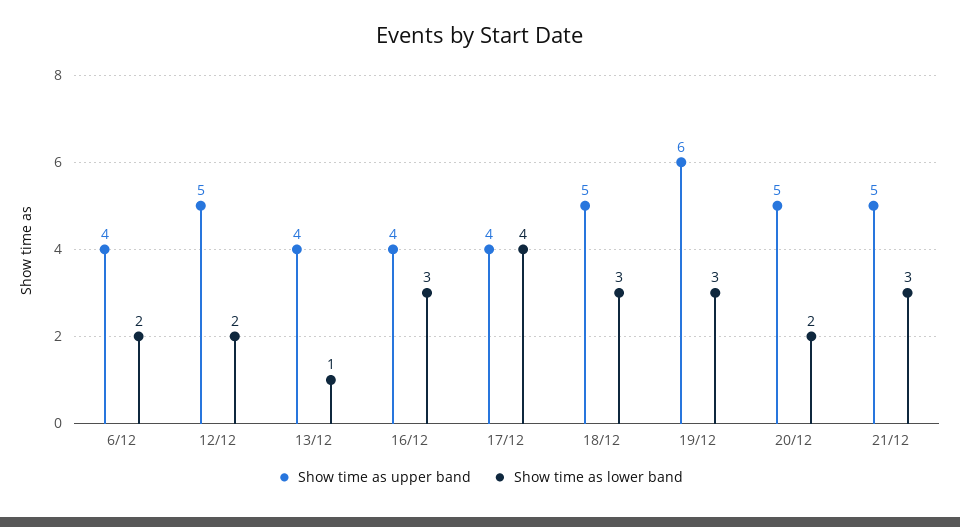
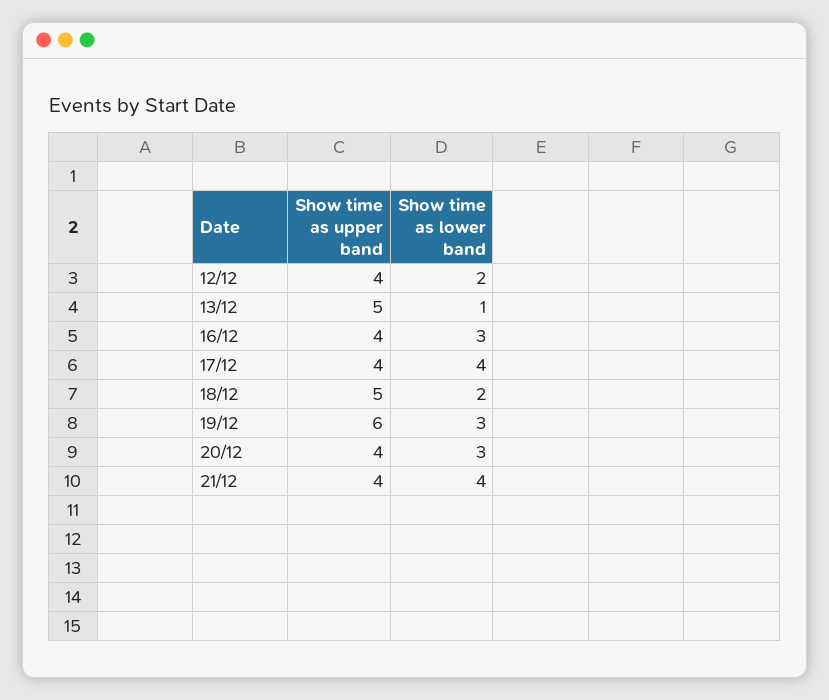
  {
    "Show time as upper band": {
-     "6/12": 4,
-     "12/12": 5,
+     "12/12": 4,
-     "13/12": 4,
+     "13/12": 5,
      "16/12": 4,
      "17/12": 4,
      "18/12": 5,
      "19/12": 6,
-     "20/12": 5,
+     "20/12": 4,
-     "21/12": 5
+     "21/12": 4
    },
    "Show time as lower band": {
-     "6/12": 2,
      "12/12": 2,
      "13/12": 1,
      "16/12": 3,
      "17/12": 4,
-     "18/12": 3,
+     "18/12": 2,
      "19/12": 3,
-     "20/12": 2,
+     "20/12": 3,
-     "21/12": 3
+     "21/12": 4
    }
  }

